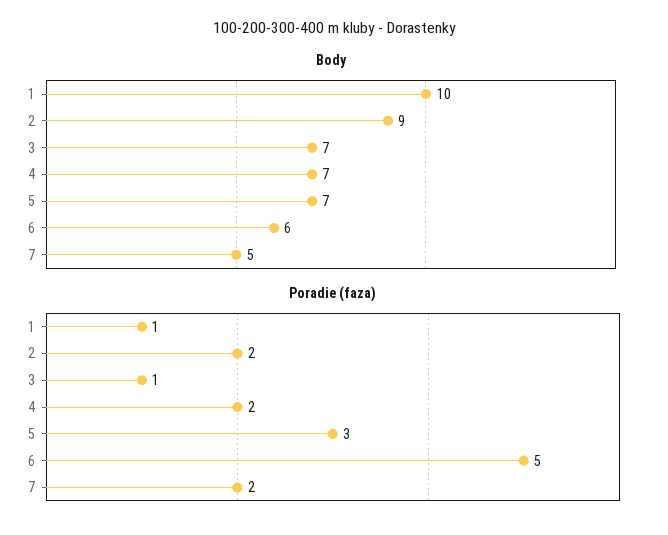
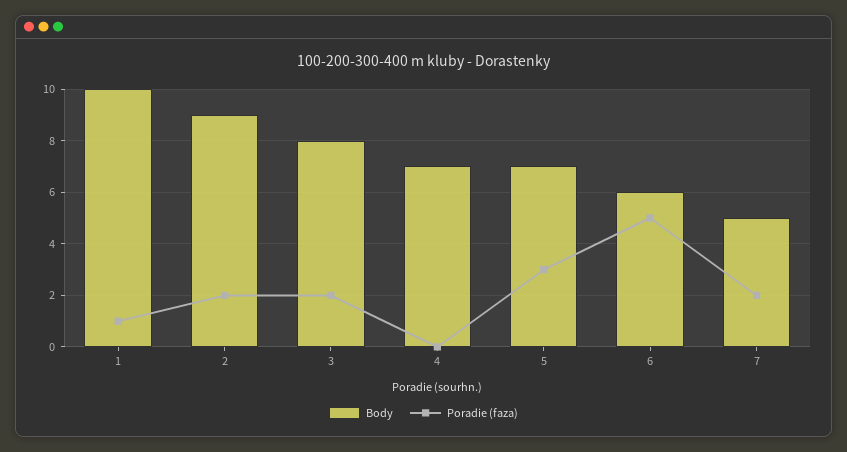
  {
    "Body": {
      "1": 10,
      "2": 9,
-     "3": 7,
+     "3": 8,
      "4": 7,
      "5": 7,
      "6": 6,
      "7": 5
    },
    "Poradie (faza)": {
      "1": 1,
      "2": 2,
-     "3": 1,
+     "3": 2,
-     "4": 2,
+     "4": 0,
      "5": 3,
      "6": 5,
      "7": 2
    }
  }

